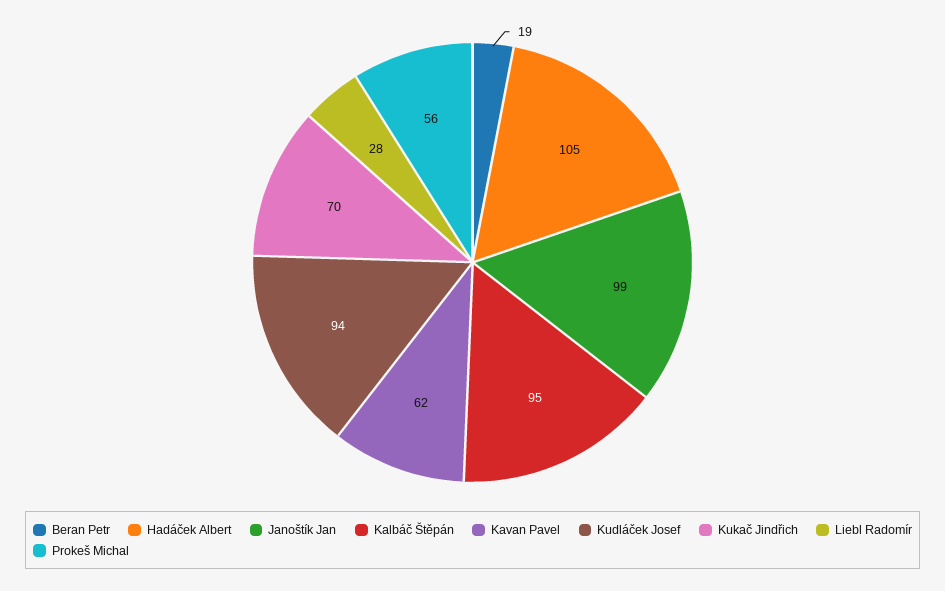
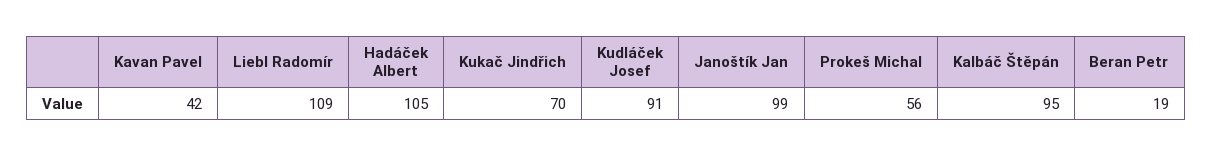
  {
    "Beran Petr": 19,
    "Hadáček Albert": 105,
    "Janoštík Jan": 99,
    "Kalbáč Štěpán": 95,
-   "Kavan Pavel": 62,
+   "Kavan Pavel": 42,
-   "Kudláček Josef": 94,
+   "Kudláček Josef": 91,
    "Kukač Jindřich": 70,
-   "Liebl Radomír": 28,
+   "Liebl Radomír": 109,
    "Prokeš Michal": 56
  }

